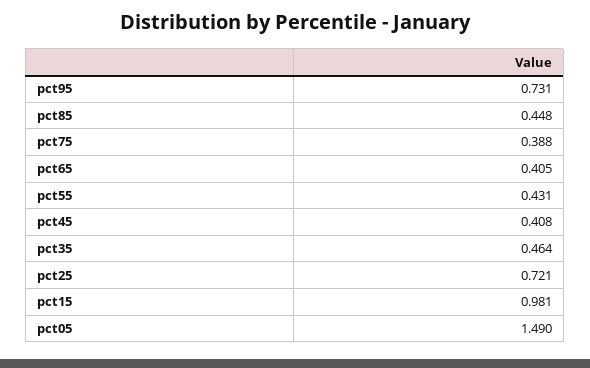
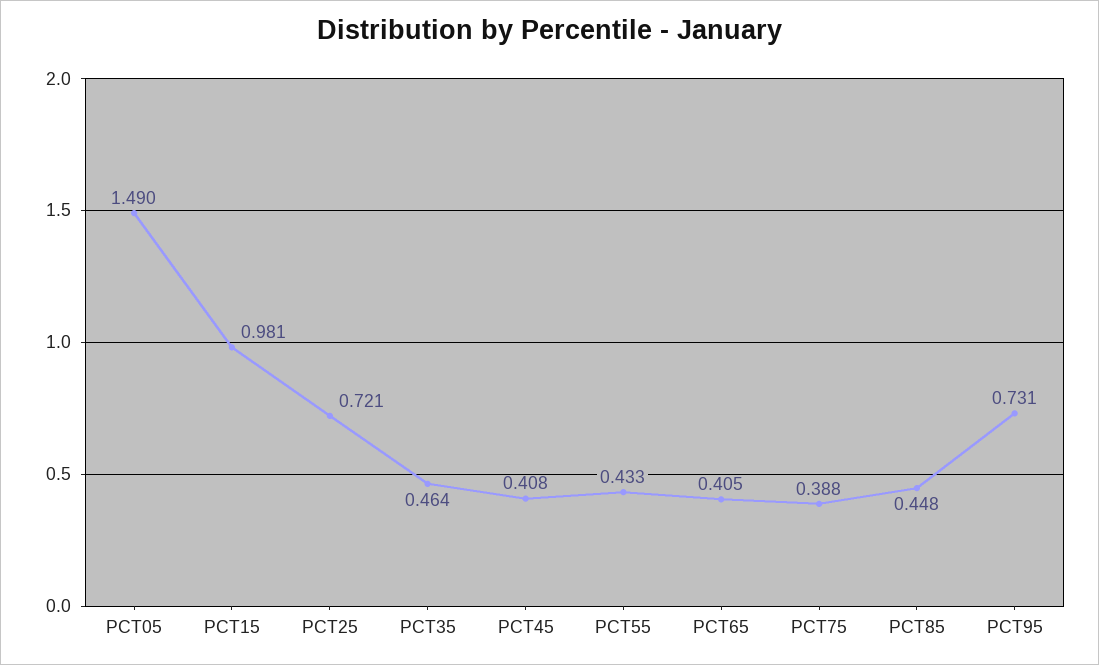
  {
    "pct95": 0.731,
    "pct85": 0.448,
    "pct75": 0.388,
    "pct65": 0.405,
-   "pct55": 0.431,
+   "pct55": 0.433,
    "pct45": 0.408,
    "pct35": 0.464,
    "pct25": 0.721,
    "pct15": 0.981,
    "pct05": 1.49
  }

